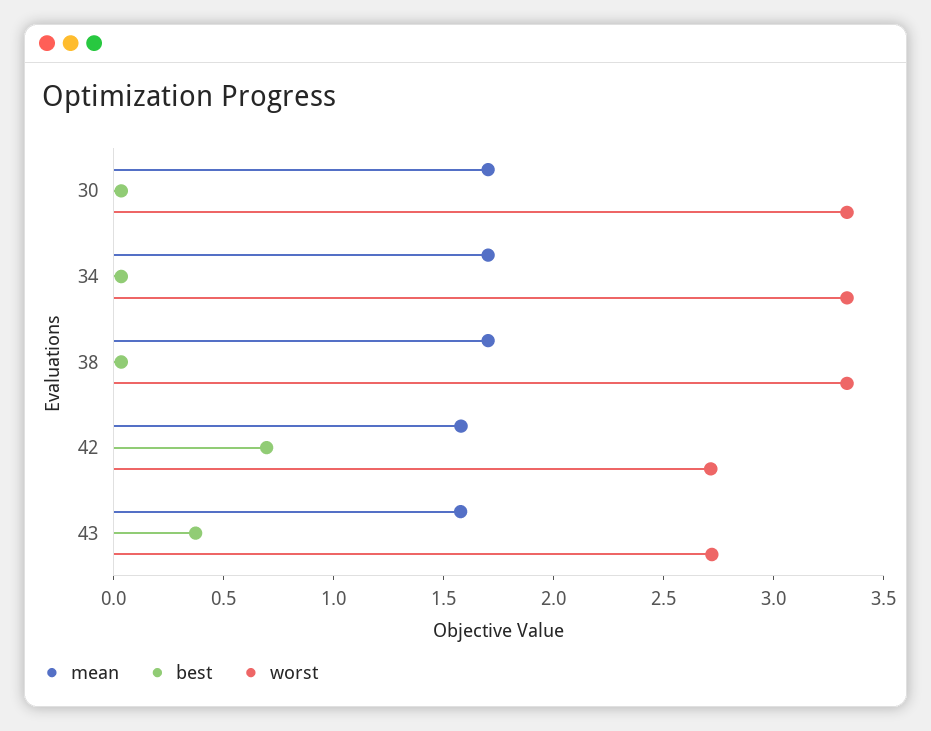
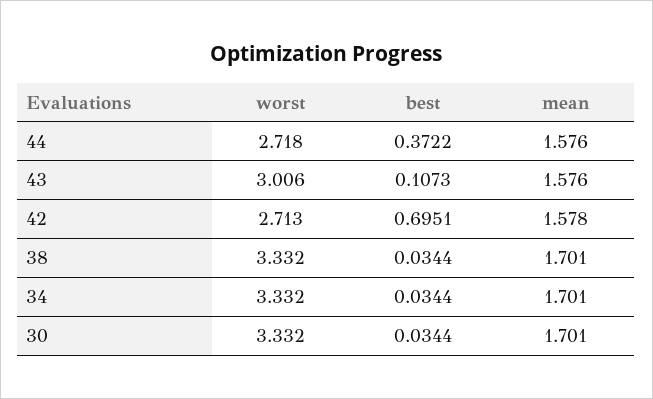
  {
    "mean": {
      "30": 1.701,
      "34": 1.701,
      "38": 1.701,
      "42": 1.578,
-     "43": 1.576
+     "43": 1.576,
+     "44": 1.576
    },
    "best": {
      "30": 0.0344,
      "34": 0.0344,
      "38": 0.0344,
      "42": 0.6951,
-     "43": 0.4
+     "43": 0.1073,
+     "44": 0.3722
    },
    "worst": {
      "30": 3.332,
      "34": 3.332,
      "38": 3.332,
      "42": 2.713,
-     "43": 2.7
+     "43": 3.006,
+     "44": 2.718
    }
  }

